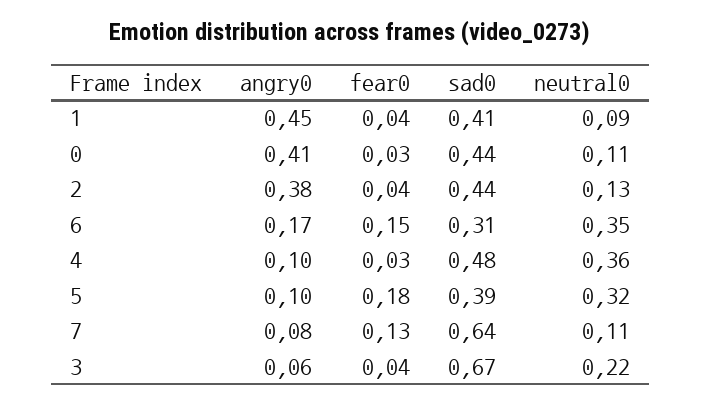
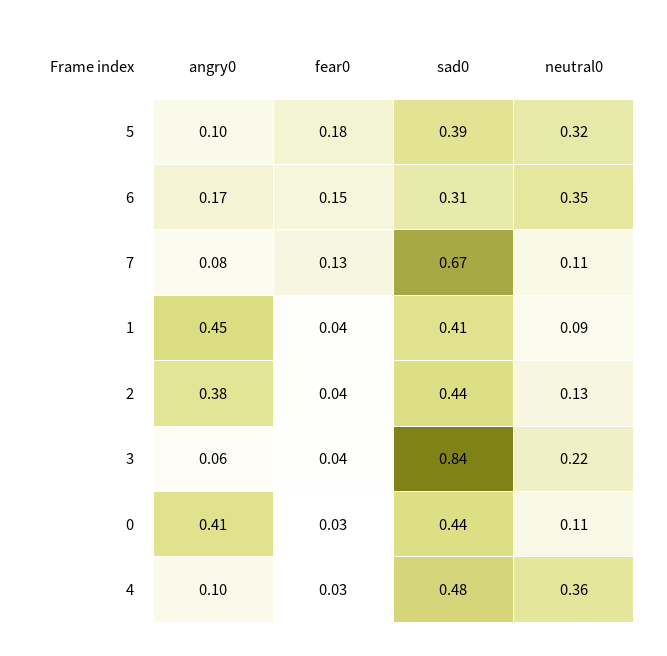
  {
    "angry0": {
      "1": 0.45,
      "0": 0.41,
      "2": 0.38,
      "6": 0.17,
      "4": 0.1,
      "5": 0.1,
      "7": 0.08,
      "3": 0.06
    },
    "fear0": {
      "1": 0.04,
      "0": 0.03,
      "2": 0.04,
      "6": 0.15,
      "4": 0.03,
      "5": 0.18,
      "7": 0.13,
      "3": 0.04
    },
    "sad0": {
      "1": 0.41,
      "0": 0.44,
      "2": 0.44,
      "6": 0.31,
      "4": 0.48,
      "5": 0.39,
-     "7": 0.64,
+     "7": 0.67,
-     "3": 0.67
+     "3": 0.84
    },
    "neutral0": {
      "1": 0.09,
      "0": 0.11,
      "2": 0.13,
      "6": 0.35,
      "4": 0.36,
      "5": 0.32,
      "7": 0.11,
      "3": 0.22
    }
  }

